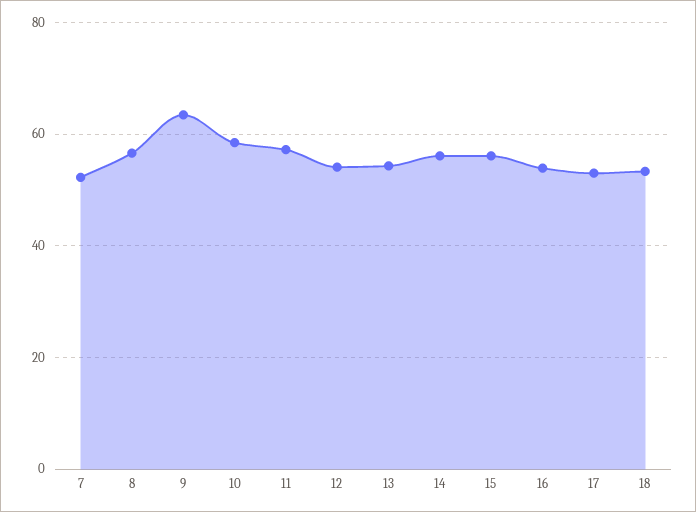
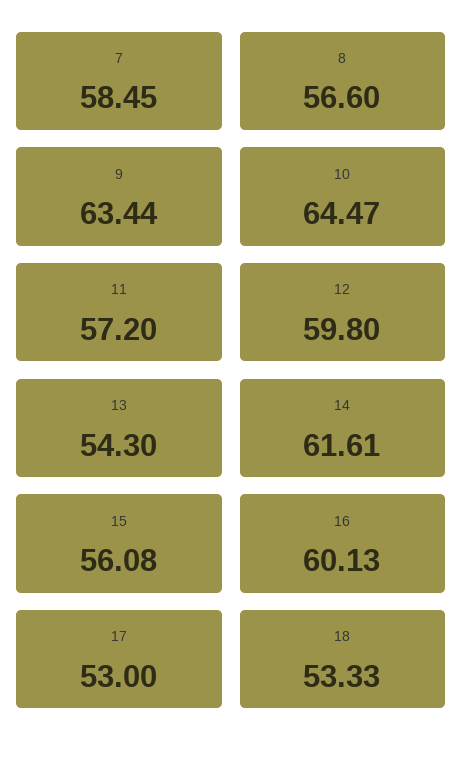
  {
-   "7": 52,
+   "7": 58.45,
    "8": 56.6,
    "9": 63.44,
-   "10": 58,
+   "10": 64.47,
    "11": 57.2,
-   "12": 54,
+   "12": 59.8,
    "13": 54.3,
-   "14": 56,
+   "14": 61.61,
    "15": 56.08,
-   "16": 54,
+   "16": 60.13,
    "17": 53,
    "18": 53.33
  }

